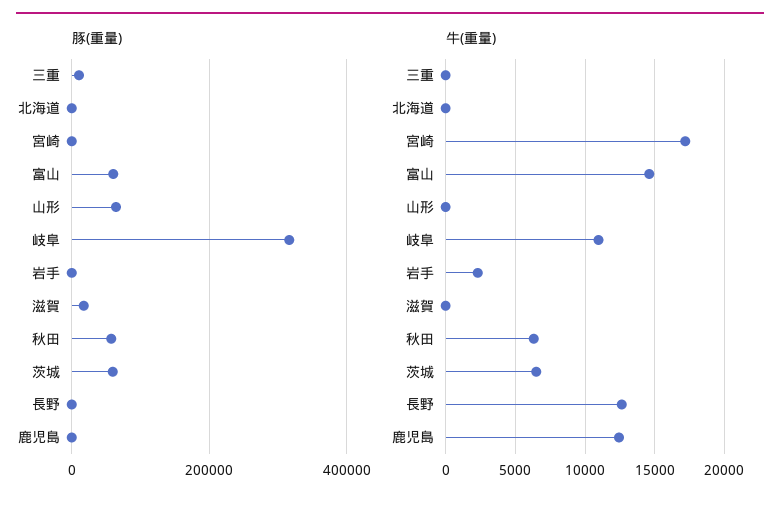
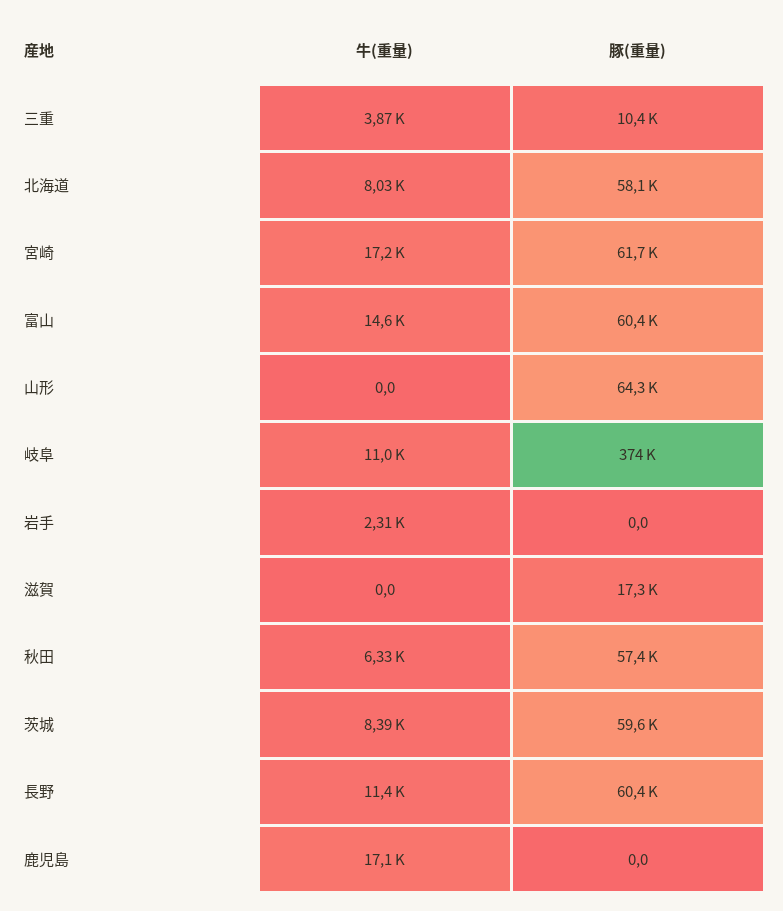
  {
    "豚(重量)": {
      "三重": 10400,
-     "北海道": 0,
+     "北海道": 58100,
-     "宮崎": 0,
+     "宮崎": 61700,
      "富山": 60400,
      "山形": 64300,
-     "岐阜": 320000,
+     "岐阜": 374000,
      "岩手": 0,
      "滋賀": 17300,
      "秋田": 57400,
      "茨城": 59600,
-     "長野": 0,
+     "長野": 60400,
      "鹿児島": 0
    },
    "牛(重量)": {
-     "三重": 0,
+     "三重": 3870,
-     "北海道": 0,
+     "北海道": 8030,
      "宮崎": 17200,
      "富山": 14600,
      "山形": 0,
      "岐阜": 11000,
      "岩手": 2310,
      "滋賀": 0,
      "秋田": 6330,
-     "茨城": 6500,
+     "茨城": 8390,
-     "長野": 12500,
+     "長野": 11400,
-     "鹿児島": 12500
+     "鹿児島": 17100
    }
  }

